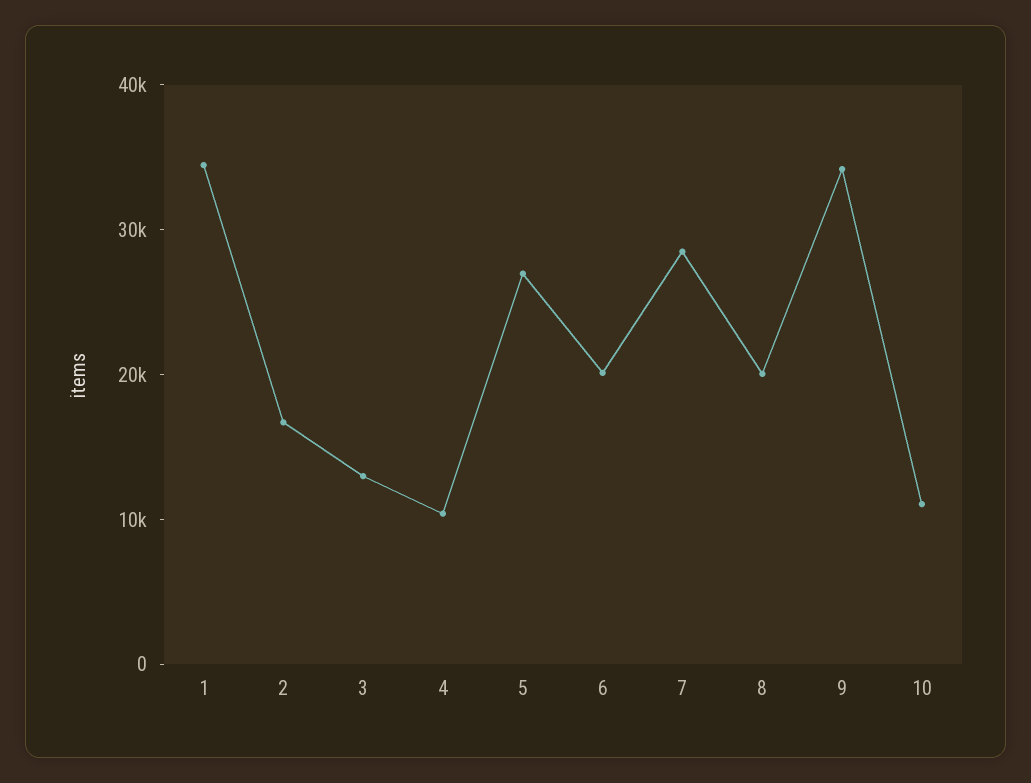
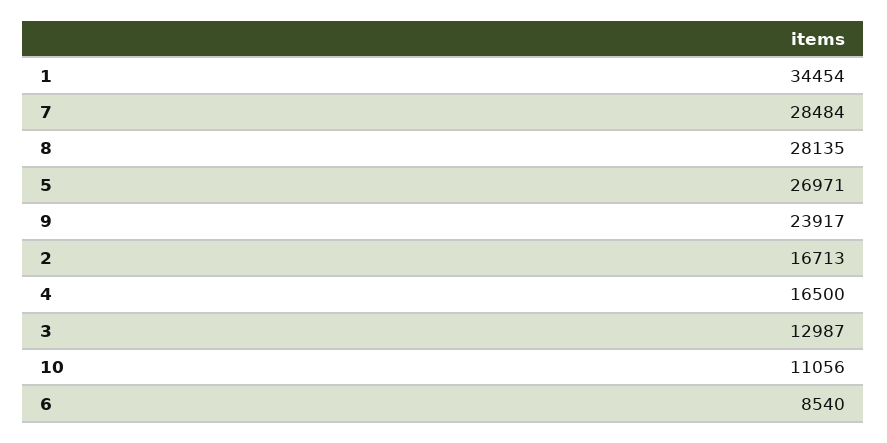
  {
    "1": 34454,
    "2": 16713,
    "3": 12987,
-   "4": 10000,
+   "4": 16500,
    "5": 26971,
-   "6": 20000,
+   "6": 8540,
    "7": 28484,
-   "8": 20000,
+   "8": 28135,
-   "9": 34000,
+   "9": 23917,
    "10": 11056
  }

